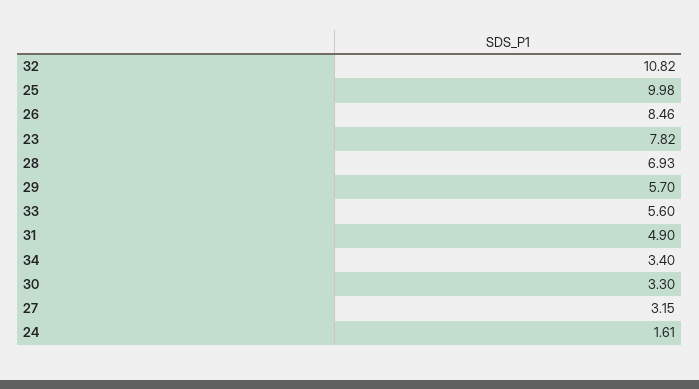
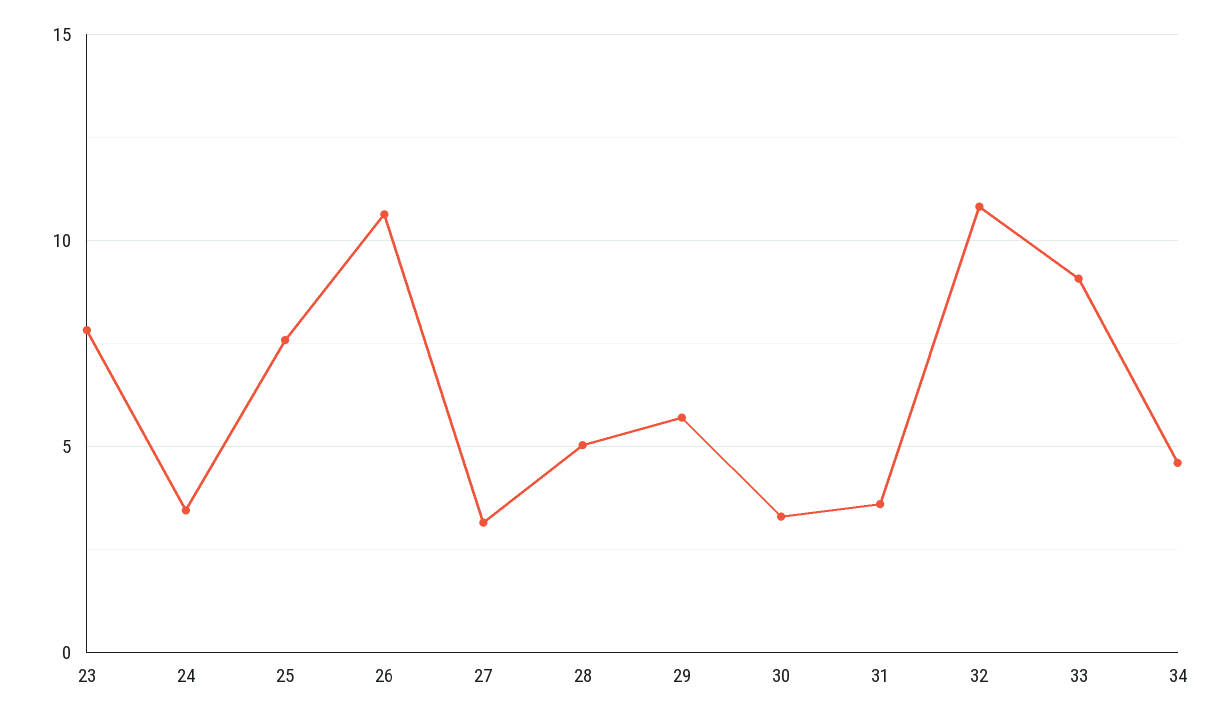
  {
    "32": 10.82,
-   "25": 9.98,
+   "25": 7.5,
-   "26": 8.46,
+   "26": 10.5,
    "23": 7.82,
-   "28": 6.93,
+   "28": 5,
    "29": 5.7,
-   "33": 5.6,
+   "33": 9,
-   "31": 4.9,
+   "31": 3.5,
-   "34": 3.4,
+   "34": 4.5,
    "30": 3.3,
    "27": 3.15,
-   "24": 1.61
+   "24": 3.5
  }

